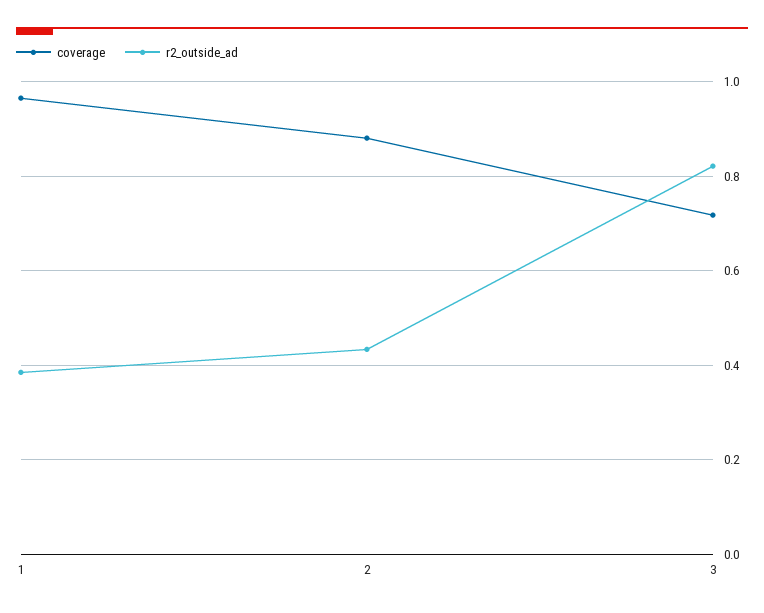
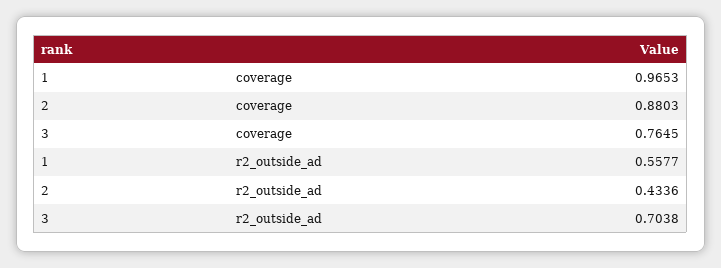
  {
    "coverage": {
      "1": 0.9653,
      "2": 0.8803,
-     "3": 0.72
+     "3": 0.7645
    },
    "r2_outside_ad": {
-     "1": 0.38,
+     "1": 0.5577,
      "2": 0.4336,
-     "3": 0.82
+     "3": 0.7038
    }
  }

